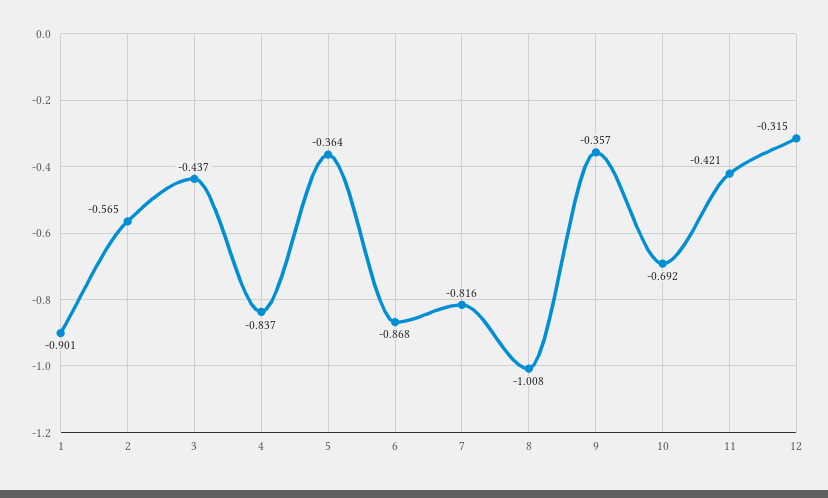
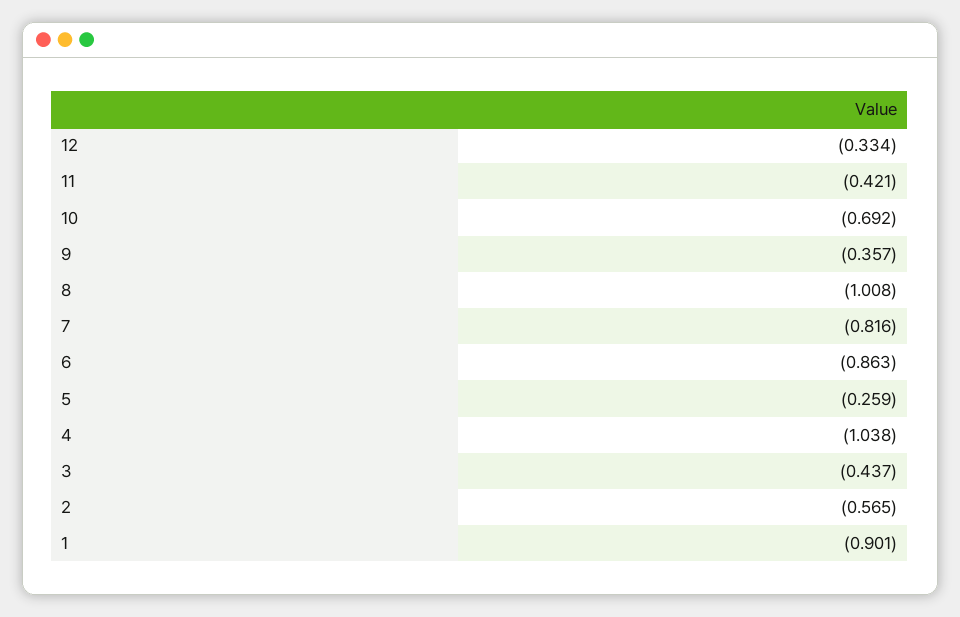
  {
    "1": -0.901,
    "2": -0.565,
    "3": -0.437,
-   "4": -0.837,
+   "4": -1.038,
-   "5": -0.364,
+   "5": -0.259,
-   "6": -0.868,
+   "6": -0.863,
    "7": -0.816,
    "8": -1.008,
    "9": -0.357,
    "10": -0.692,
    "11": -0.421,
-   "12": -0.315
+   "12": -0.334
  }

